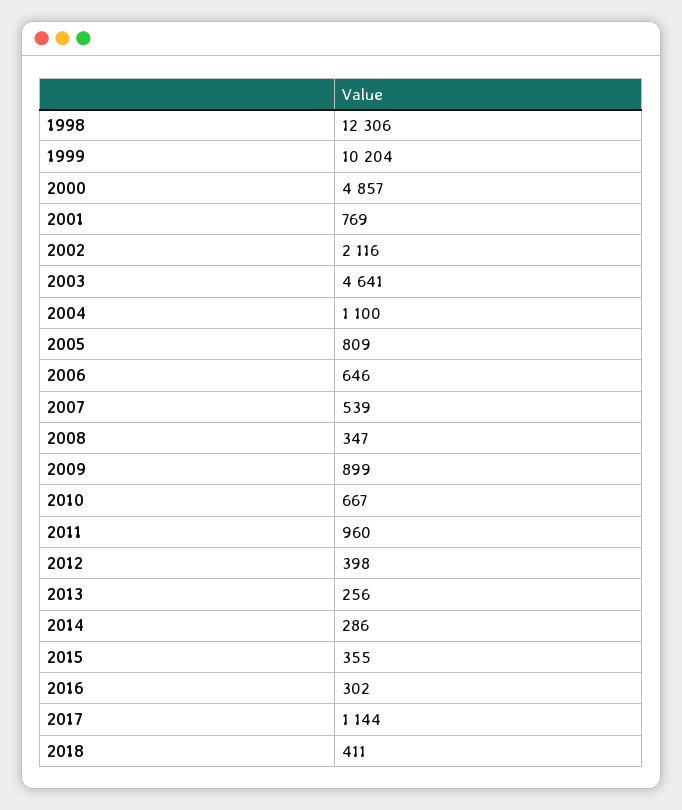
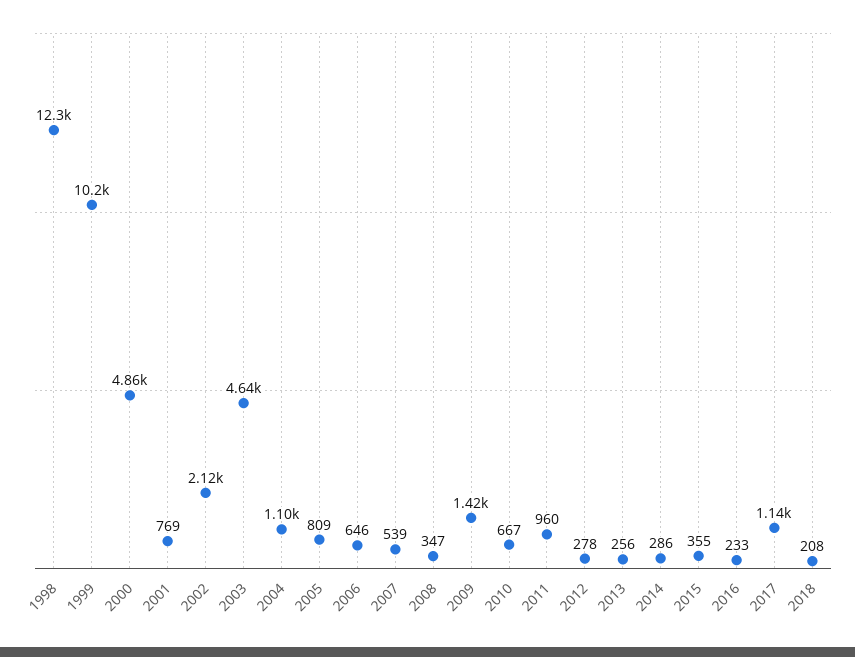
  {
    "1998": 12306,
    "1999": 10204,
    "2000": 4857,
    "2001": 769,
    "2002": 2116,
    "2003": 4641,
    "2004": 1100,
    "2005": 809,
    "2006": 646,
    "2007": 539,
    "2008": 347,
-   "2009": 899,
+   "2009": 1420,
    "2010": 667,
    "2011": 960,
-   "2012": 398,
+   "2012": 278,
    "2013": 256,
    "2014": 286,
    "2015": 355,
-   "2016": 302,
+   "2016": 233,
    "2017": 1144,
-   "2018": 411
+   "2018": 208
  }

